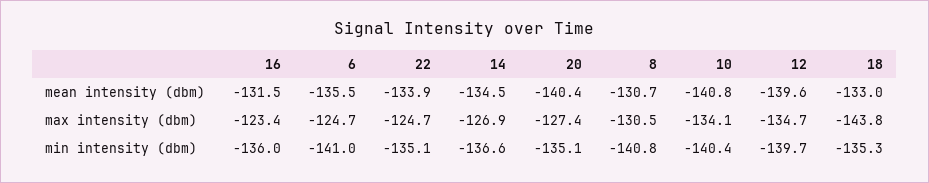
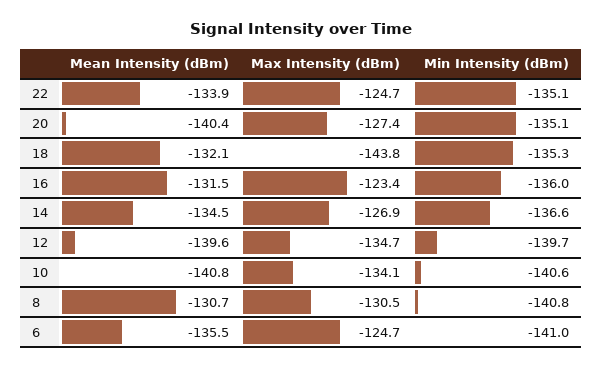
  {
    "16": {
      "mean intensity (dbm)": -131.5,
      "max intensity (dbm)": -123.4,
      "min intensity (dbm)": -136
    },
    "6": {
      "mean intensity (dbm)": -135.5,
      "max intensity (dbm)": -124.7,
      "min intensity (dbm)": -141
    },
    "22": {
      "mean intensity (dbm)": -133.9,
      "max intensity (dbm)": -124.7,
      "min intensity (dbm)": -135.1
    },
    "14": {
      "mean intensity (dbm)": -134.5,
      "max intensity (dbm)": -126.9,
      "min intensity (dbm)": -136.6
    },
    "20": {
      "mean intensity (dbm)": -140.4,
      "max intensity (dbm)": -127.4,
      "min intensity (dbm)": -135.1
    },
    "8": {
      "mean intensity (dbm)": -130.7,
      "max intensity (dbm)": -130.5,
      "min intensity (dbm)": -140.8
    },
    "10": {
      "mean intensity (dbm)": -140.8,
      "max intensity (dbm)": -134.1,
-     "min intensity (dbm)": -140.4
+     "min intensity (dbm)": -140.6
    },
    "12": {
      "mean intensity (dbm)": -139.6,
      "max intensity (dbm)": -134.7,
      "min intensity (dbm)": -139.7
    },
    "18": {
-     "mean intensity (dbm)": -133,
+     "mean intensity (dbm)": -132.1,
      "max intensity (dbm)": -143.8,
      "min intensity (dbm)": -135.3
    }
  }

